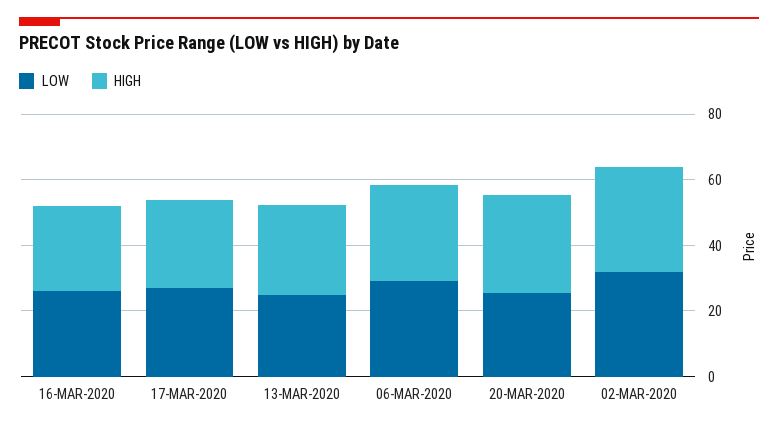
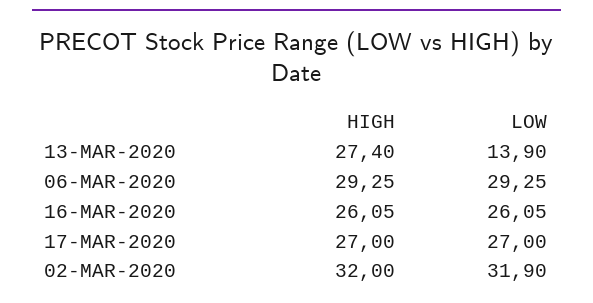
  {
    "LOW": {
      "16-MAR-2020": 26.05,
      "17-MAR-2020": 27,
-     "13-MAR-2020": 25,
+     "13-MAR-2020": 13.9,
      "06-MAR-2020": 29.25,
-     "20-MAR-2020": 25,
      "02-MAR-2020": 31.9
    },
    "HIGH": {
      "16-MAR-2020": 26.05,
      "17-MAR-2020": 27,
      "13-MAR-2020": 27.4,
      "06-MAR-2020": 29.25,
-     "20-MAR-2020": 30,
      "02-MAR-2020": 32
    }
  }

